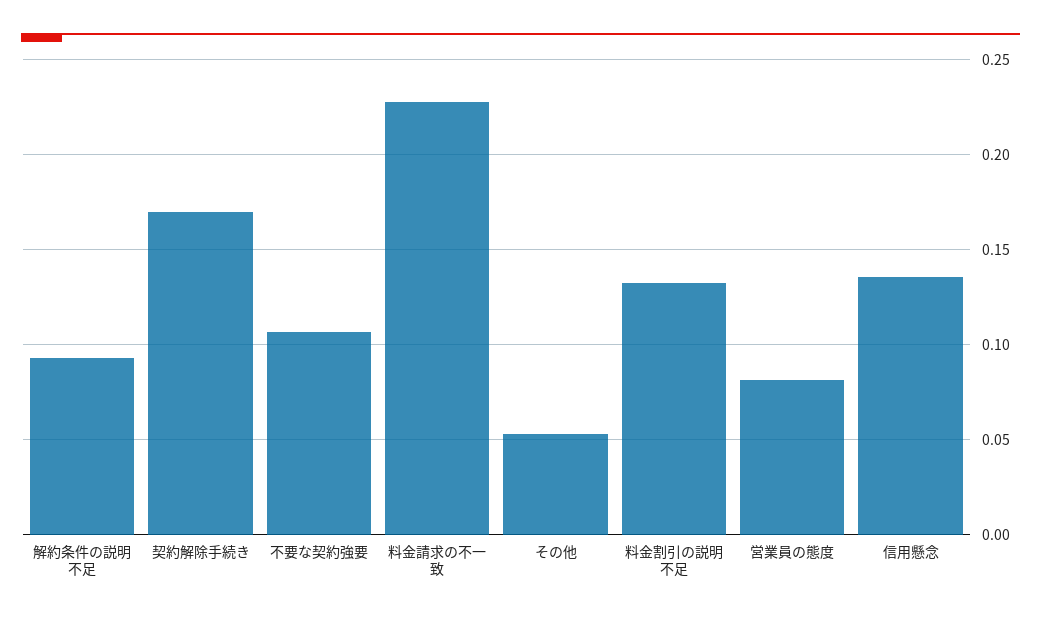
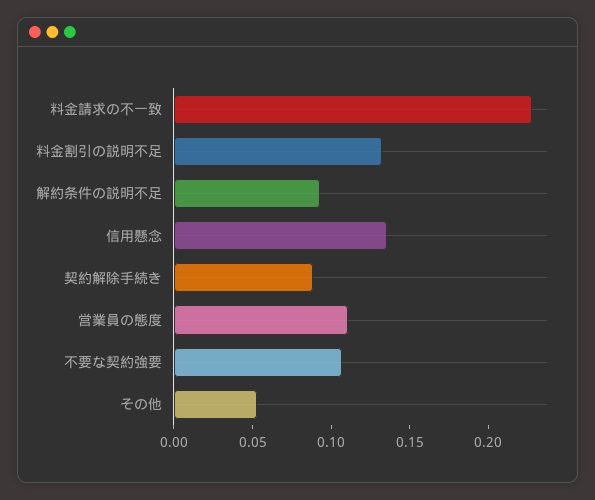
  {
    "解約条件の説明不足": 0.095,
-   "契約解除手続き": 0.17,
+   "契約解除手続き": 0.09,
    "不要な契約強要": 0.105,
    "料金請求の不一致": 0.23,
    "その他": 0.055,
    "料金割引の説明不足": 0.135,
-   "営業員の態度": 0.08,
+   "営業員の態度": 0.11,
    "信用懸念": 0.135
  }

